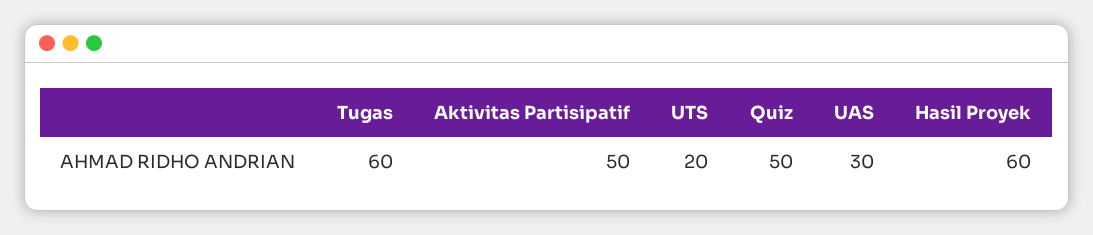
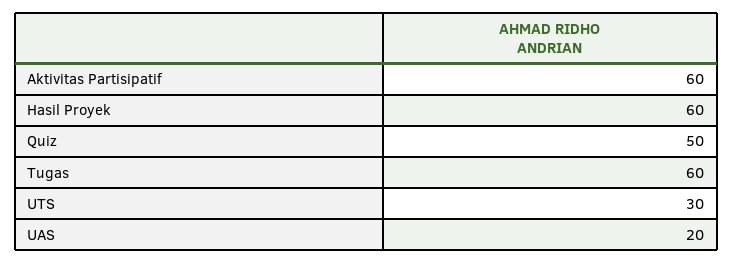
  {
    "Tugas": 60,
-   "Aktivitas Partisipatif": 50,
+   "Aktivitas Partisipatif": 60,
-   "UTS": 20,
+   "UTS": 30,
    "Quiz": 50,
-   "UAS": 30,
+   "UAS": 20,
    "Hasil Proyek": 60
  }

